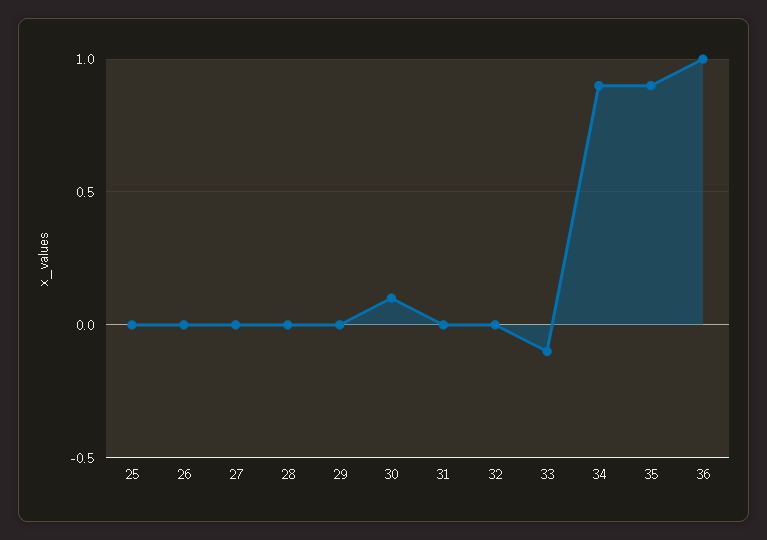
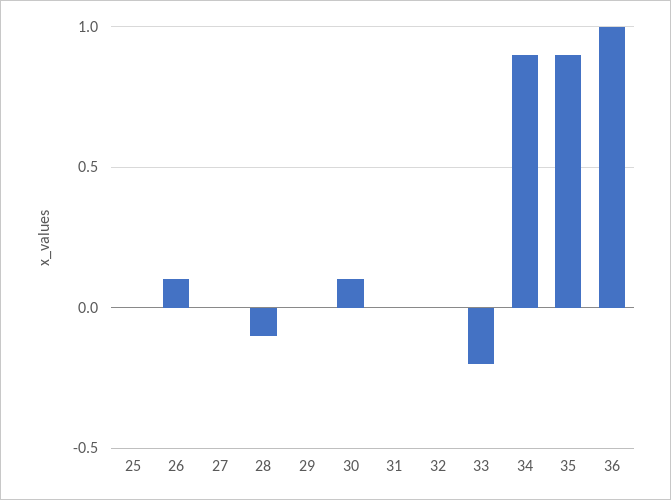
  {
    "25": 0,
-   "26": 0,
+   "26": 0.1,
    "27": 0,
-   "28": 0,
+   "28": -0.1,
    "29": 0,
    "30": 0.1,
    "31": 0,
    "32": 0,
-   "33": -0.1,
+   "33": -0.2,
    "34": 0.9,
    "35": 0.9,
    "36": 1
  }

